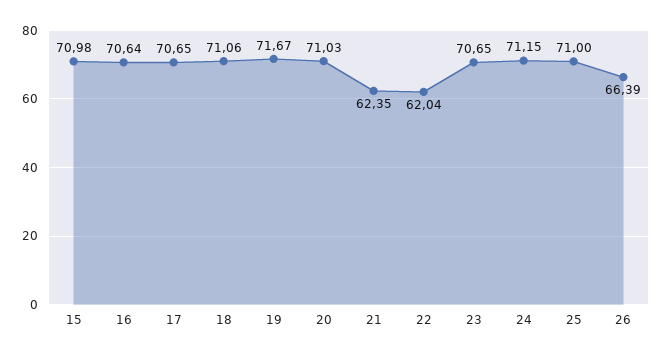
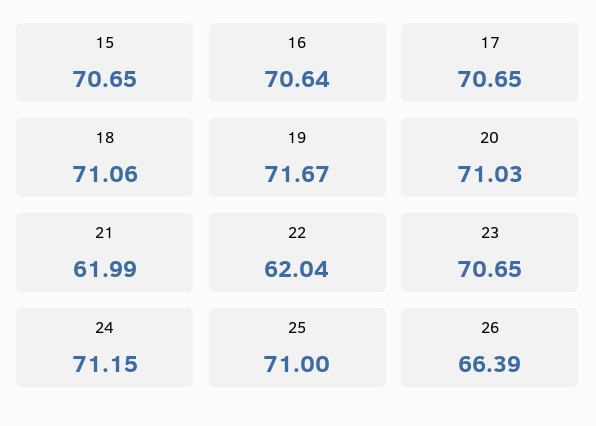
  {
-   "15": 70.98,
+   "15": 70.65,
    "16": 70.64,
    "17": 70.65,
    "18": 71.06,
    "19": 71.67,
    "20": 71.03,
-   "21": 62.35,
+   "21": 61.99,
    "22": 62.04,
    "23": 70.65,
    "24": 71.15,
    "25": 71,
    "26": 66.39
  }

